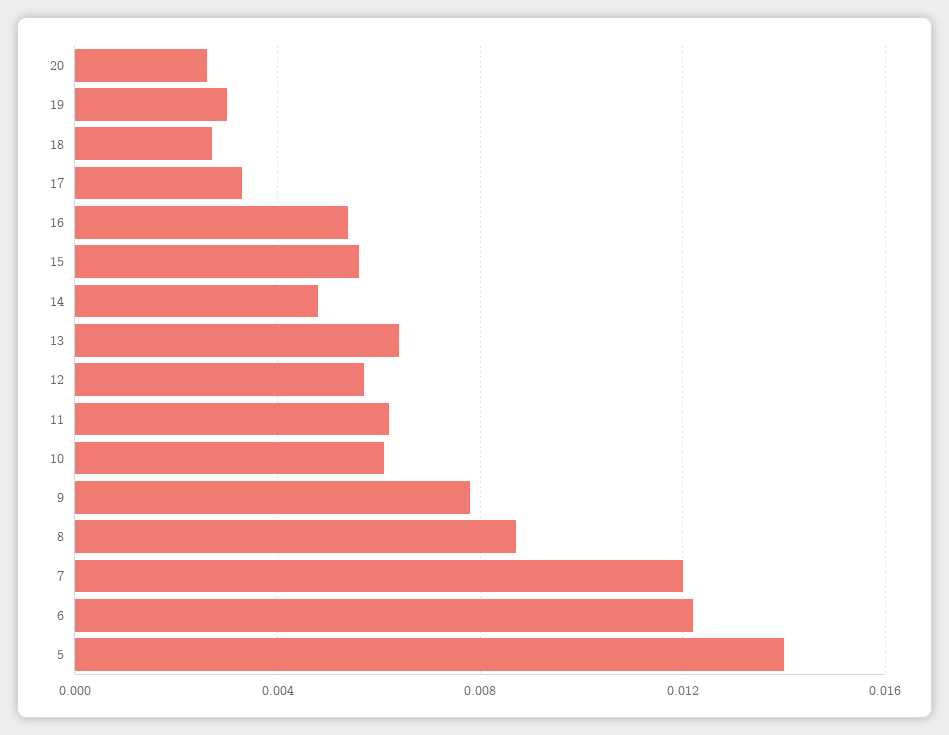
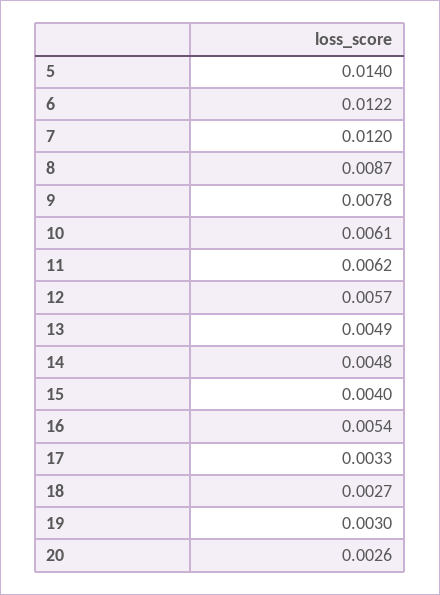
  {
    "20": 0.0026,
    "19": 0.003,
    "18": 0.0027,
    "17": 0.0033,
    "16": 0.0054,
-   "15": 0.0055,
+   "15": 0.004,
    "14": 0.0048,
-   "13": 0.0065,
+   "13": 0.0049,
    "12": 0.0057,
    "11": 0.0062,
    "10": 0.0061,
    "9": 0.0078,
    "8": 0.0087,
    "7": 0.012,
    "6": 0.0122,
    "5": 0.014
  }

